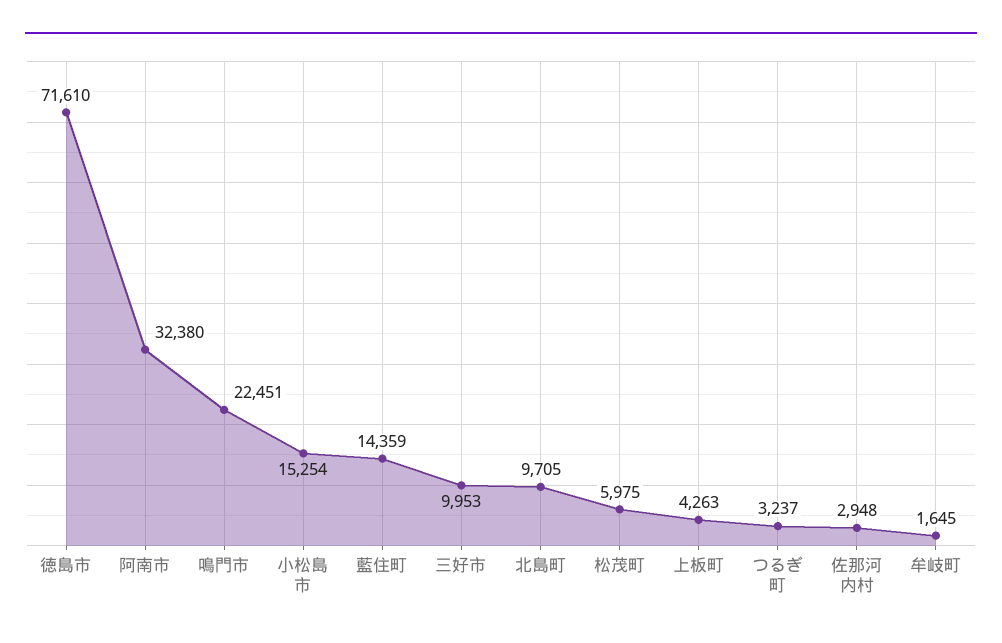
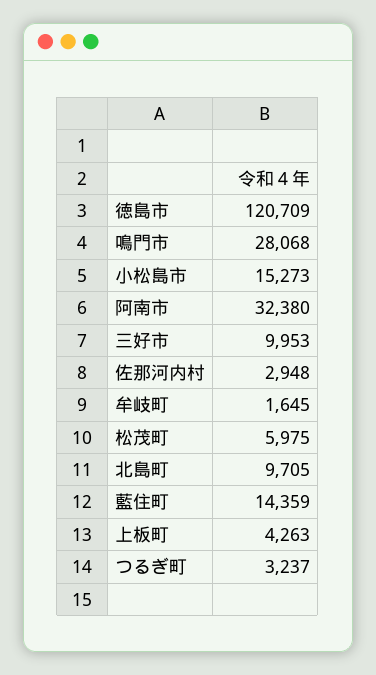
  {
-   "徳島市": 71610,
+   "徳島市": 120709,
    "阿南市": 32380,
-   "鳴門市": 22451,
+   "鳴門市": 28068,
-   "小松島市": 15254,
+   "小松島市": 15273,
    "藍住町": 14359,
    "三好市": 9953,
    "北島町": 9705,
    "松茂町": 5975,
    "上板町": 4263,
    "つるぎ町": 3237,
    "佐那河内村": 2948,
    "牟岐町": 1645
  }

